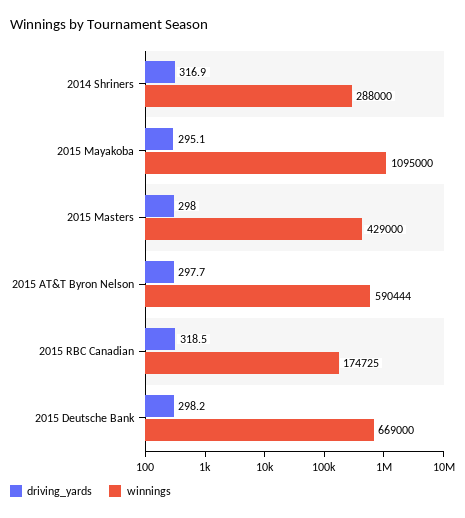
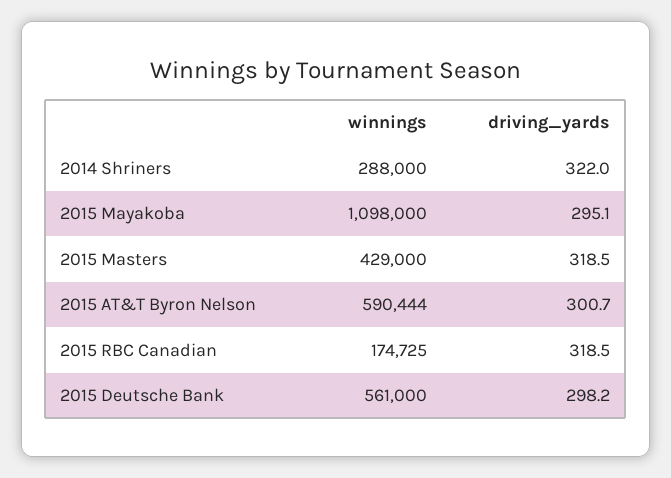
  {
    "driving_yards": {
-     "2014 Shriners": 316.9,
+     "2014 Shriners": 322,
      "2015 Mayakoba": 295.1,
-     "2015 Masters": 298,
+     "2015 Masters": 318.5,
-     "2015 AT&T Byron Nelson": 297.7,
+     "2015 AT&T Byron Nelson": 300.7,
      "2015 RBC Canadian": 318.5,
      "2015 Deutsche Bank": 298.2
    },
    "winnings": {
      "2014 Shriners": 288000,
-     "2015 Mayakoba": 1095000,
+     "2015 Mayakoba": 1098000,
      "2015 Masters": 429000,
      "2015 AT&T Byron Nelson": 590444,
      "2015 RBC Canadian": 174725,
-     "2015 Deutsche Bank": 669000
+     "2015 Deutsche Bank": 561000
    }
  }

